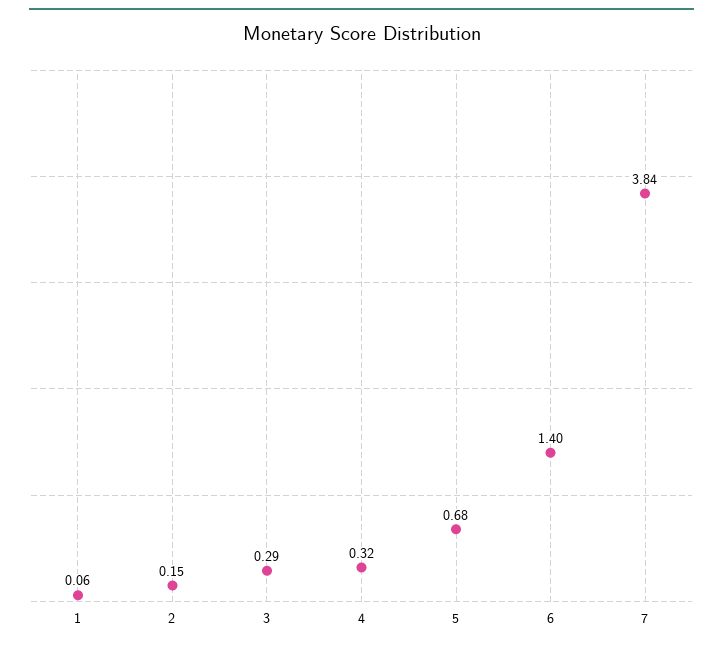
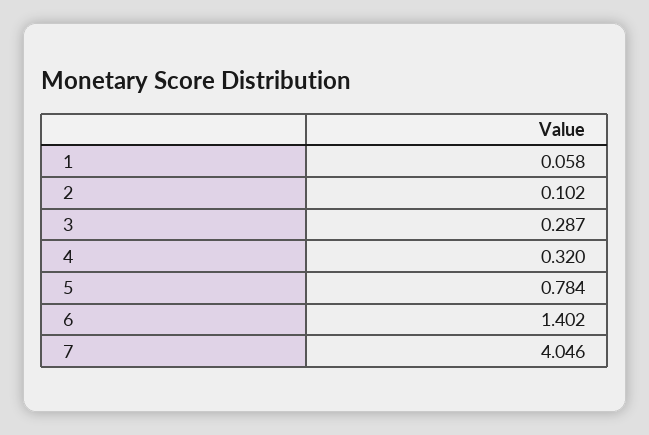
  {
    "1": 0.058,
-   "2": 0.15,
+   "2": 0.102,
    "3": 0.287,
    "4": 0.32,
-   "5": 0.68,
+   "5": 0.784,
    "6": 1.402,
-   "7": 3.84
+   "7": 4.046
  }

